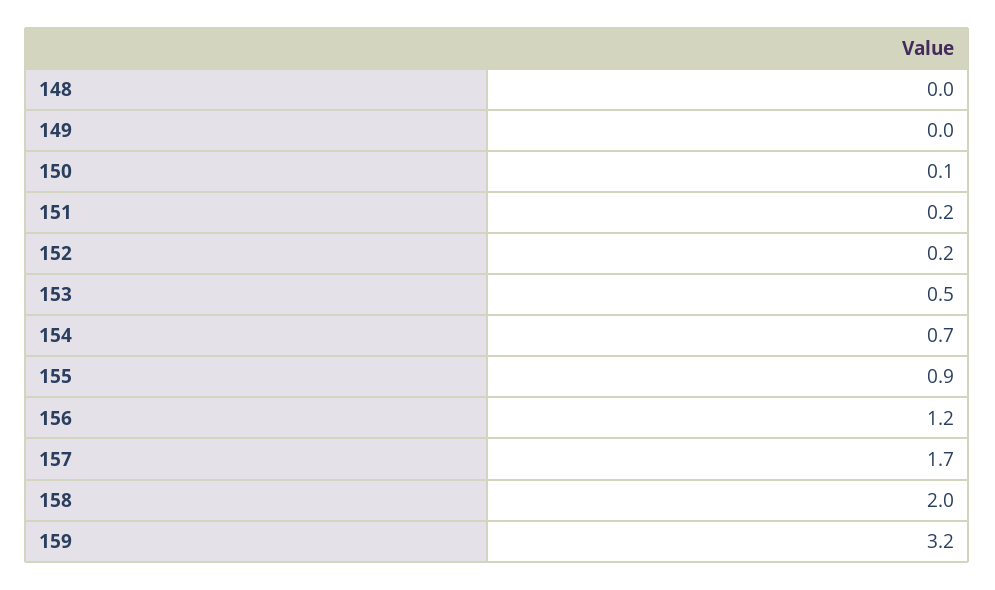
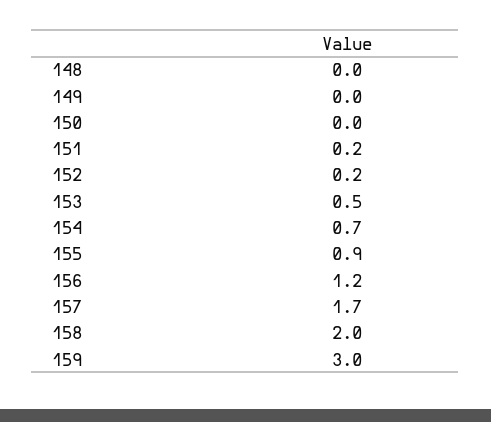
  {
    "148": 0,
    "149": 0,
-   "150": 0.1,
+   "150": 0,
    "151": 0.2,
    "152": 0.2,
    "153": 0.5,
    "154": 0.7,
    "155": 0.9,
    "156": 1.2,
    "157": 1.7,
    "158": 2,
-   "159": 3.2
+   "159": 3
  }

